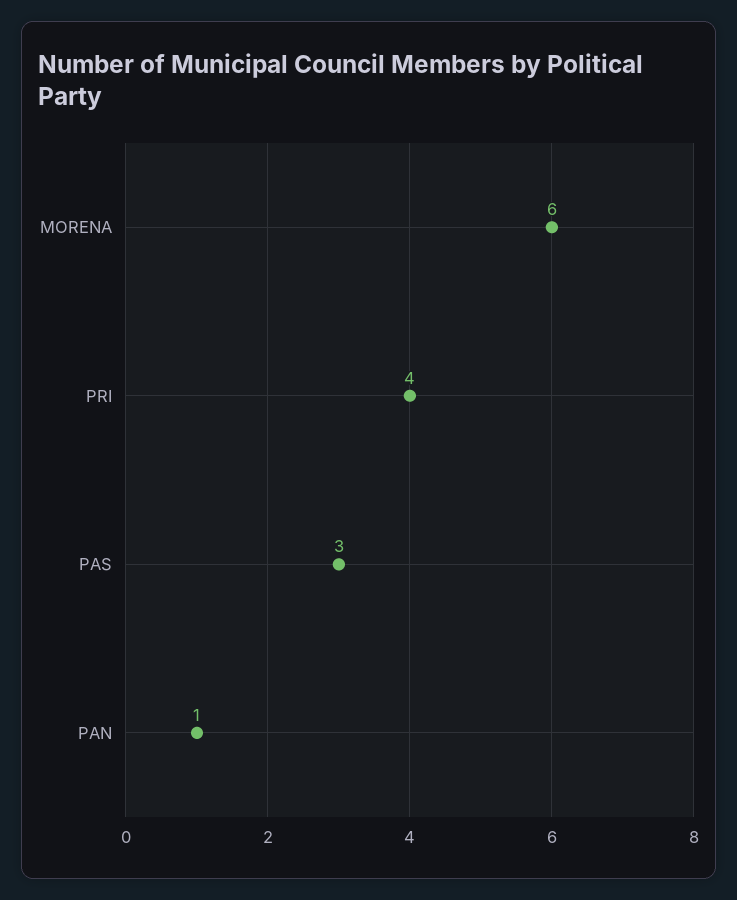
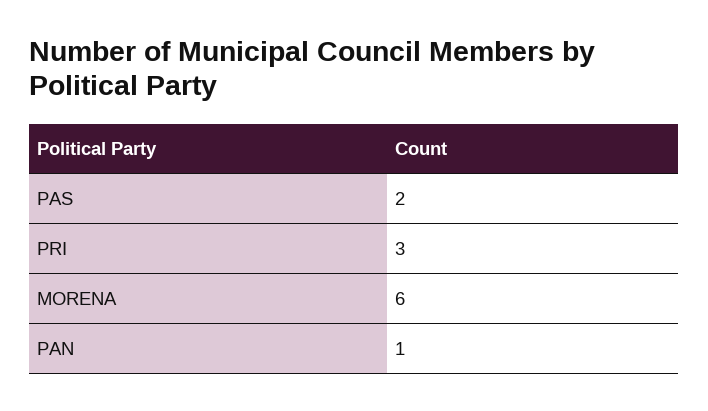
  {
    "MORENA": 6,
-   "PRI": 4,
+   "PRI": 3,
-   "PAS": 3,
+   "PAS": 2,
    "PAN": 1
  }

